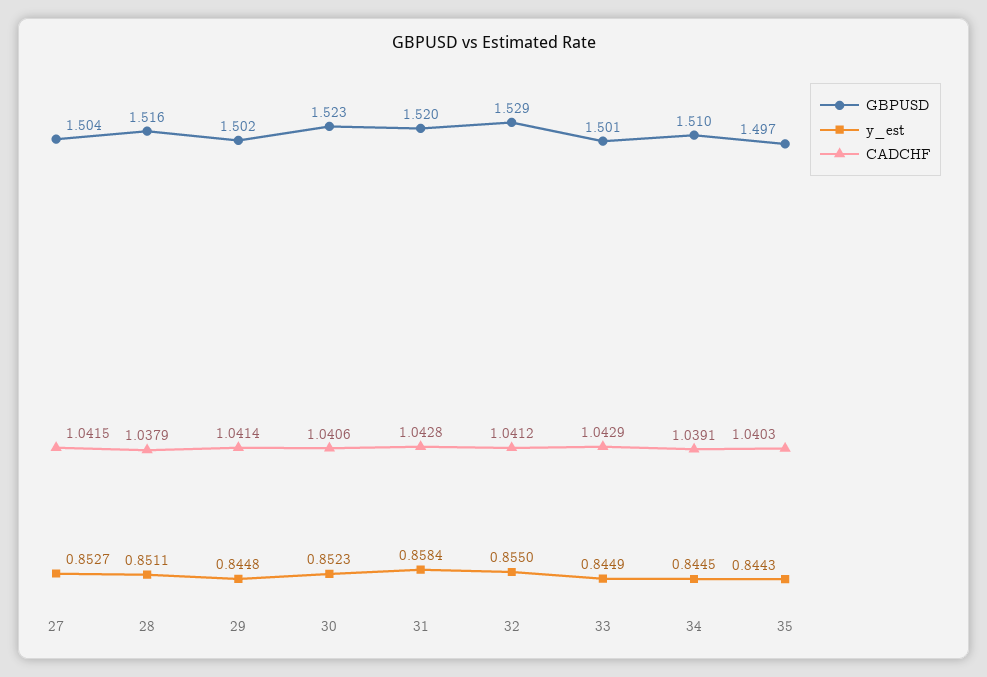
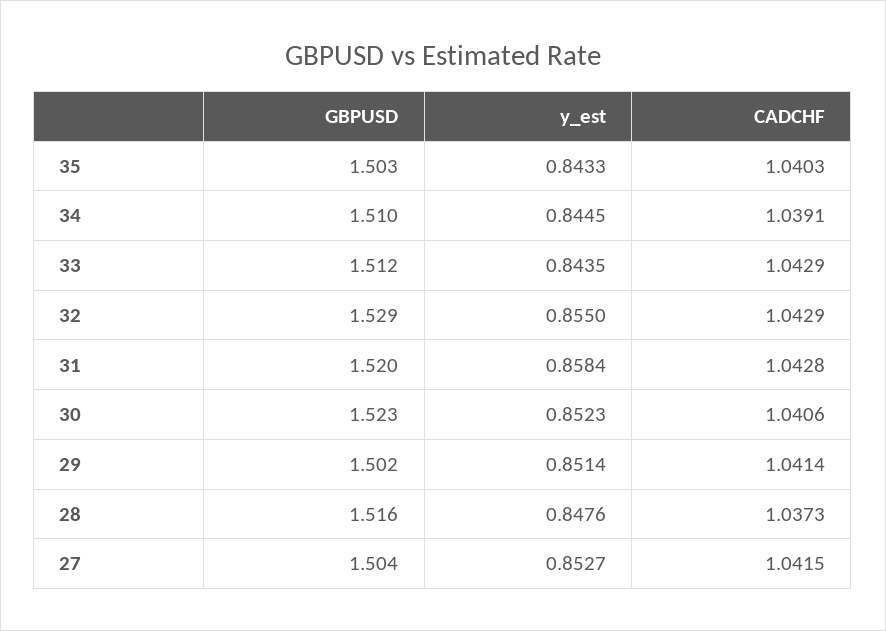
  {
    "GBPUSD": {
      "27": 1.504,
      "28": 1.516,
      "29": 1.502,
      "30": 1.523,
      "31": 1.52,
      "32": 1.529,
-     "33": 1.501,
+     "33": 1.512,
      "34": 1.51,
-     "35": 1.497
+     "35": 1.503
    },
    "y_est": {
      "27": 0.8527,
-     "28": 0.8511,
+     "28": 0.8476,
-     "29": 0.8448,
+     "29": 0.8514,
      "30": 0.8523,
      "31": 0.8584,
      "32": 0.855,
-     "33": 0.8449,
+     "33": 0.8435,
      "34": 0.8445,
-     "35": 0.8443
+     "35": 0.8433
    },
    "CADCHF": {
      "27": 1.0415,
-     "28": 1.0379,
+     "28": 1.0373,
      "29": 1.0414,
      "30": 1.0406,
      "31": 1.0428,
-     "32": 1.0412,
+     "32": 1.0429,
      "33": 1.0429,
      "34": 1.0391,
      "35": 1.0403
    }
  }

